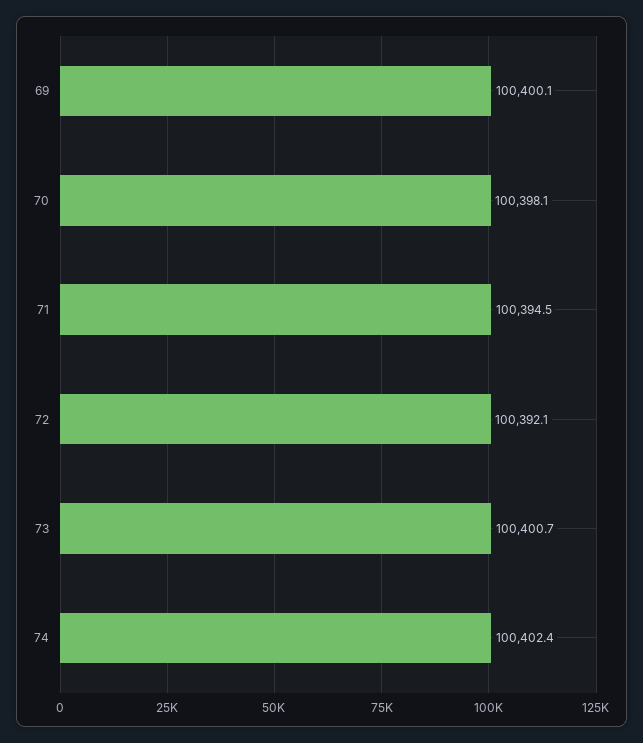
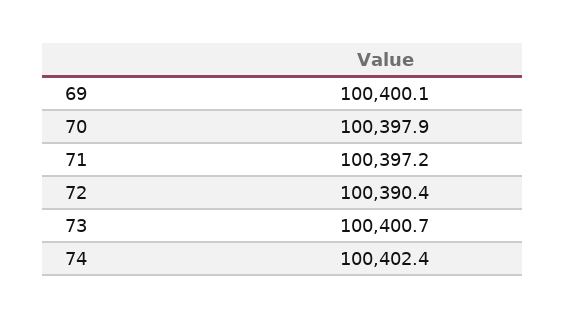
  {
    "69": 100400.1,
-   "70": 100398.1,
+   "70": 100397.9,
-   "71": 100394.5,
+   "71": 100397.2,
-   "72": 100392.1,
+   "72": 100390.4,
    "73": 100400.7,
    "74": 100402.4
  }

